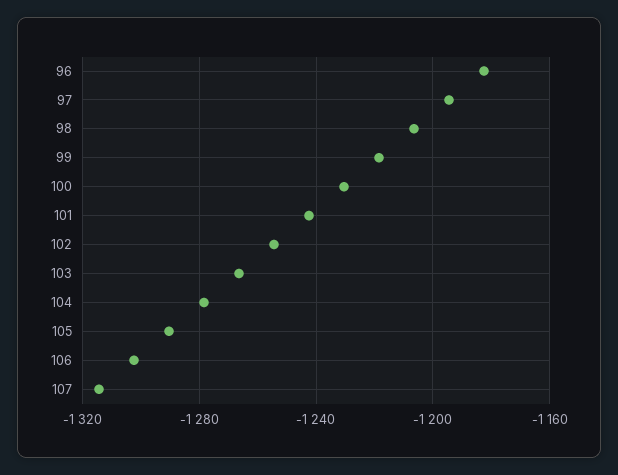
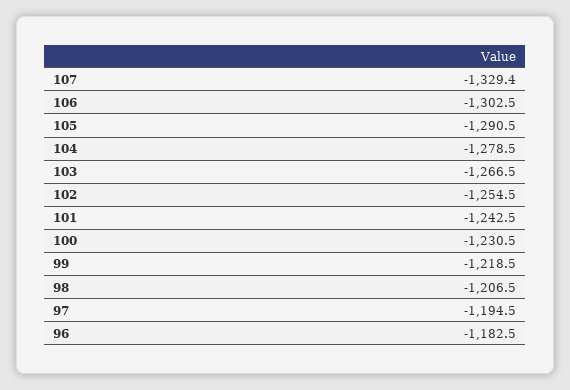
  {
    "96": -1182.5,
    "97": -1194.5,
    "98": -1206.5,
    "99": -1218.5,
    "100": -1230.5,
    "101": -1242.5,
    "102": -1254.5,
    "103": -1266.5,
    "104": -1278.5,
    "105": -1290.5,
    "106": -1302.5,
-   "107": -1315
+   "107": -1329.4
  }

